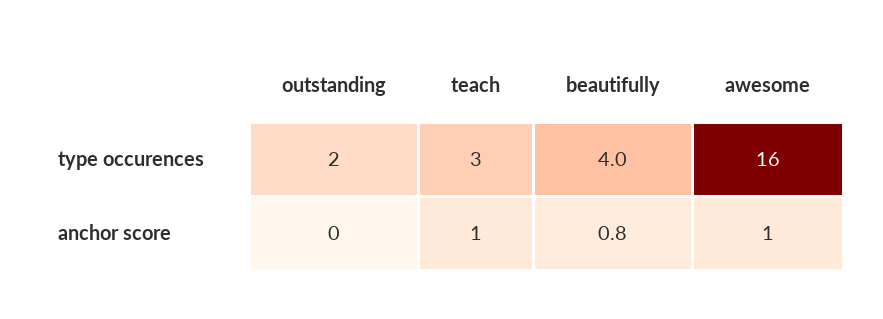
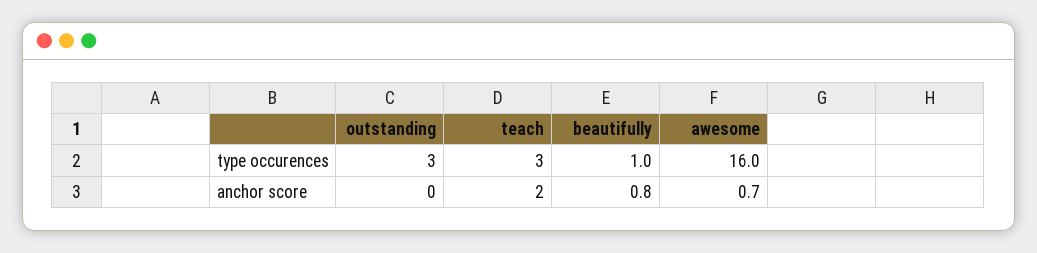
  {
    "outstanding": {
-     "type occurences": 2,
+     "type occurences": 3,
      "anchor score": 0
    },
    "teach": {
      "type occurences": 3,
-     "anchor score": 1
+     "anchor score": 2
    },
    "beautifully": {
-     "type occurences": 4,
+     "type occurences": 1,
      "anchor score": 0.8
    },
    "awesome": {
      "type occurences": 16,
-     "anchor score": 1
+     "anchor score": 0.7
    }
  }

